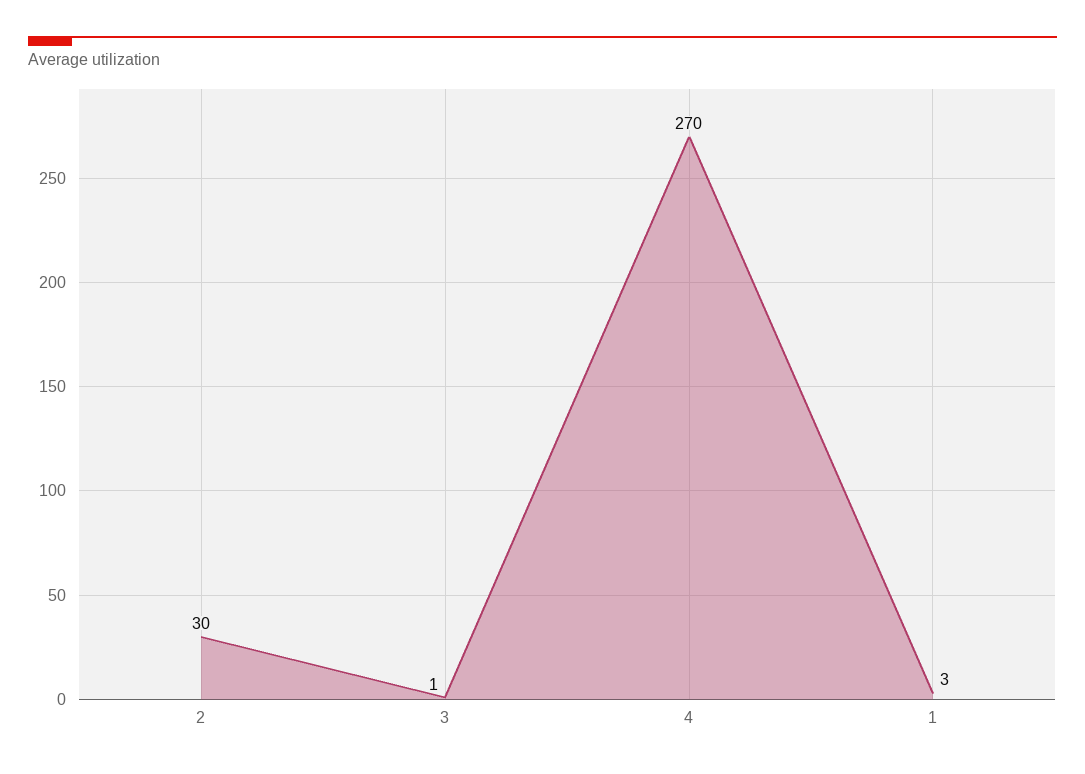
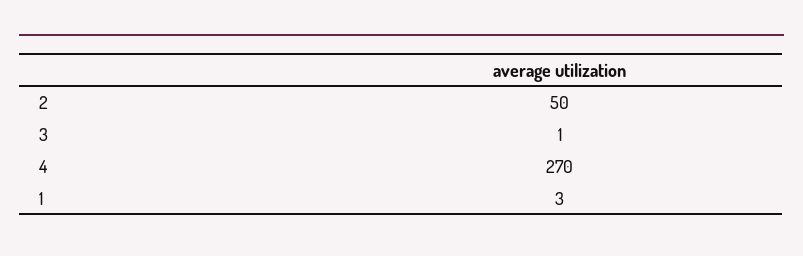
  {
-   "2": 30,
+   "2": 50,
    "3": 1,
    "4": 270,
    "1": 3
  }

